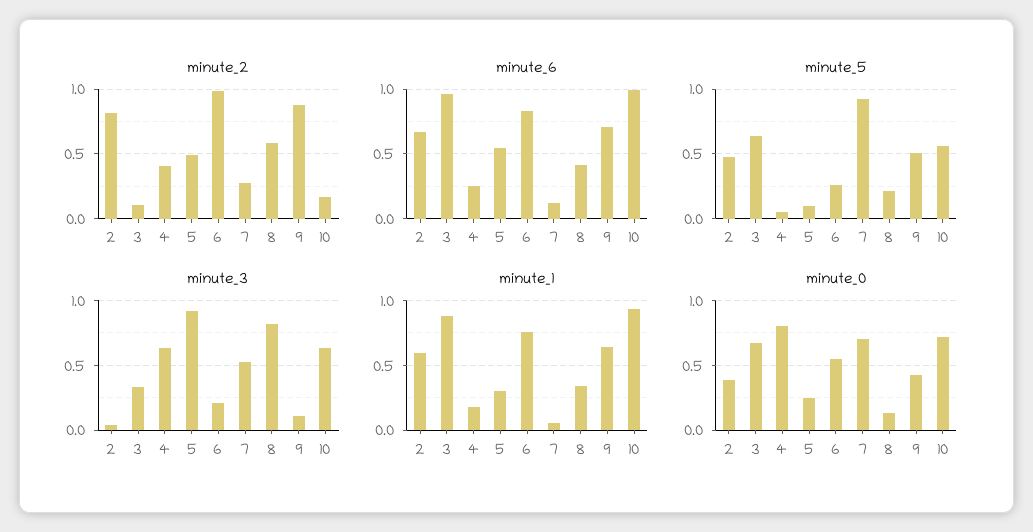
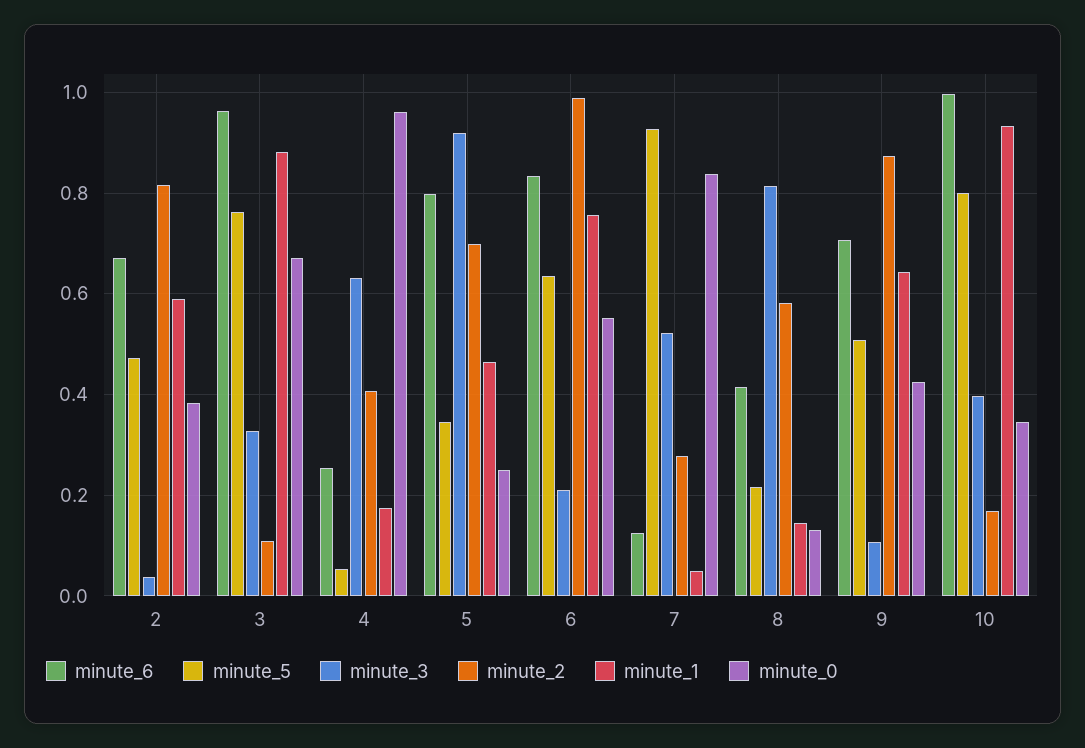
  {
    "minute_2": {
      "2": 0.82,
      "3": 0.1,
      "4": 0.4,
-     "5": 0.5,
+     "5": 0.7,
      "6": 0.98,
      "7": 0.28,
      "8": 0.58,
      "9": 0.88,
      "10": 0.16
    },
    "minute_6": {
      "2": 0.68,
      "3": 0.96,
      "4": 0.26,
-     "5": 0.55,
+     "5": 0.8,
      "6": 0.84,
      "7": 0.12,
      "8": 0.42,
      "9": 0.7,
      "10": 1
    },
    "minute_5": {
      "2": 0.48,
-     "3": 0.65,
+     "3": 0.76,
      "4": 0.06,
-     "5": 0.1,
+     "5": 0.34,
-     "6": 0.25,
+     "6": 0.64,
      "7": 0.92,
      "8": 0.22,
      "9": 0.5,
-     "10": 0.55
+     "10": 0.8
    },
    "minute_3": {
      "2": 0.04,
      "3": 0.32,
      "4": 0.64,
      "5": 0.92,
      "6": 0.2,
      "7": 0.52,
      "8": 0.82,
      "9": 0.1,
-     "10": 0.65
+     "10": 0.4
    },
    "minute_1": {
      "2": 0.6,
      "3": 0.88,
      "4": 0.18,
-     "5": 0.3,
+     "5": 0.46,
      "6": 0.76,
      "7": 0.06,
-     "8": 0.35,
+     "8": 0.14,
      "9": 0.64,
      "10": 0.94
    },
    "minute_0": {
      "2": 0.38,
      "3": 0.68,
-     "4": 0.8,
+     "4": 0.96,
      "5": 0.24,
      "6": 0.56,
-     "7": 0.7,
+     "7": 0.84,
      "8": 0.14,
      "9": 0.42,
-     "10": 0.7
+     "10": 0.34
    }
  }

